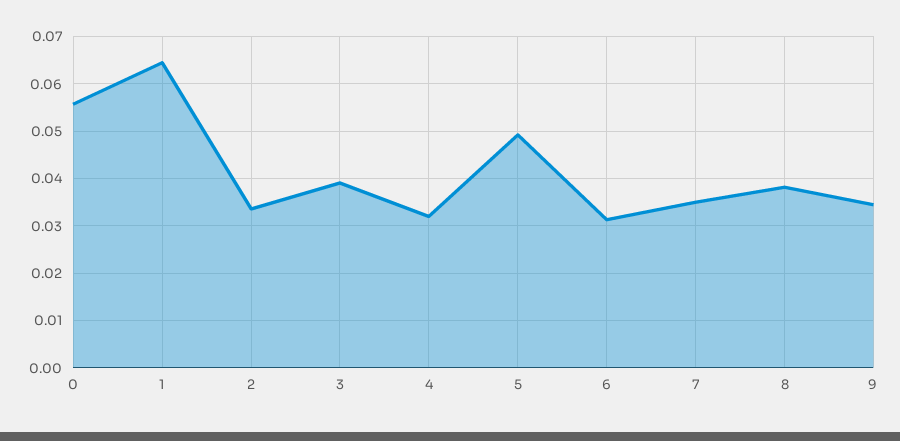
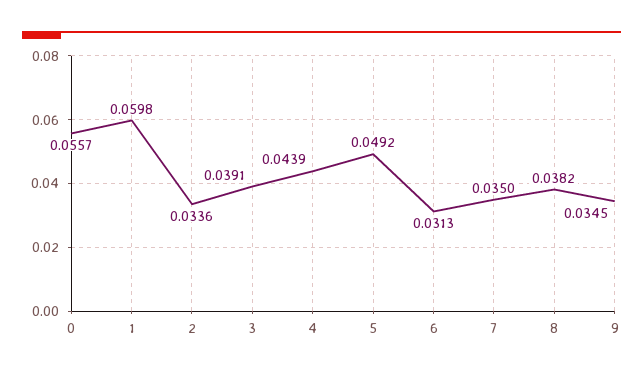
  {
    "0": 0.0557,
-   "1": 0.064,
+   "1": 0.0598,
    "2": 0.0336,
    "3": 0.0391,
-   "4": 0.032,
+   "4": 0.0439,
    "5": 0.0492,
    "6": 0.0313,
    "7": 0.035,
    "8": 0.0382,
    "9": 0.0345
  }

